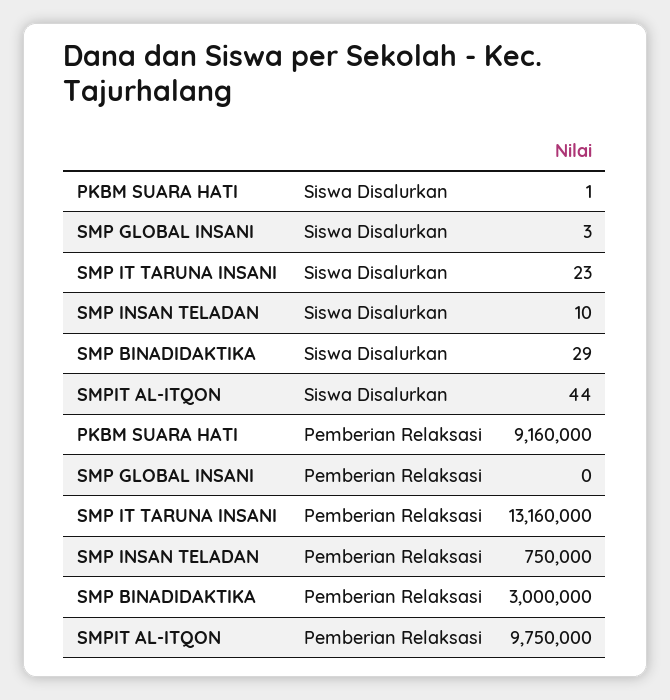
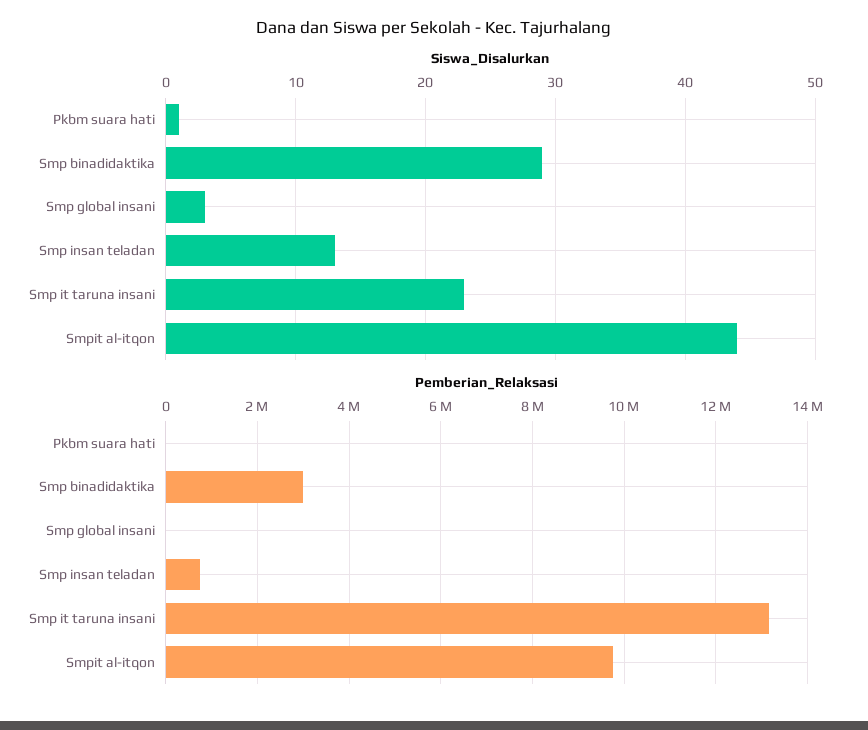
  {
    "Siswa Disalurkan": {
      "PKBM SUARA HATI": 1,
      "SMP GLOBAL INSANI": 3,
      "SMP IT TARUNA INSANI": 23,
-     "SMP INSAN TELADAN": 10,
+     "SMP INSAN TELADAN": 13,
      "SMP BINADIDAKTIKA": 29,
      "SMPIT AL-ITQON": 44
    },
    "Pemberian Relaksasi": {
-     "PKBM SUARA HATI": 9160000,
+     "PKBM SUARA HATI": 0,
      "SMP GLOBAL INSANI": 0,
      "SMP IT TARUNA INSANI": 13160000,
      "SMP INSAN TELADAN": 750000,
      "SMP BINADIDAKTIKA": 3000000,
      "SMPIT AL-ITQON": 9750000
    }
  }

